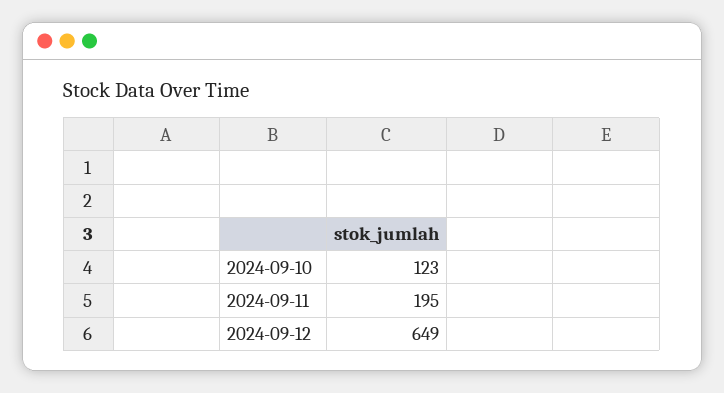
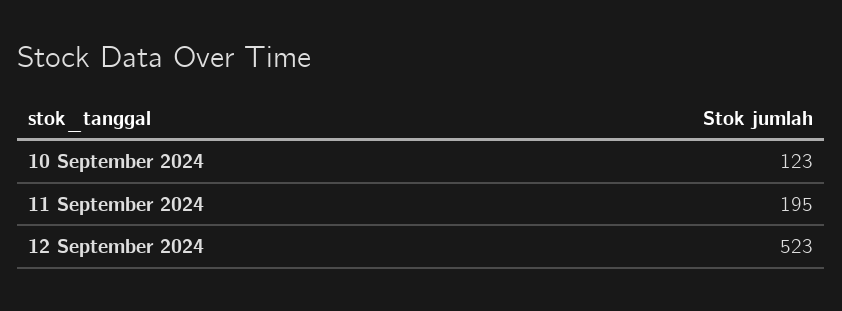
  {
    "2024-09-10": 123,
    "2024-09-11": 195,
-   "2024-09-12": 649
+   "2024-09-12": 523
  }

